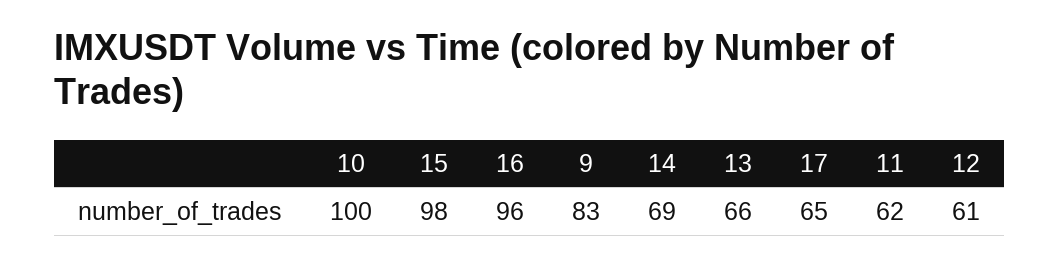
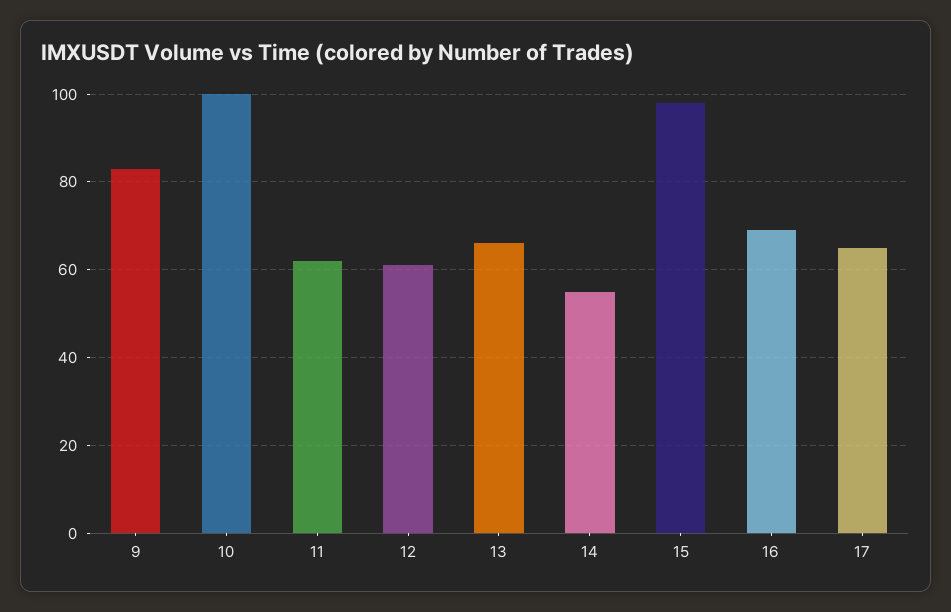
  {
    "10": 100,
    "15": 98,
-   "16": 96,
+   "16": 70,
    "9": 83,
-   "14": 69,
+   "14": 55,
    "13": 66,
    "17": 65,
    "11": 62,
    "12": 61
  }

